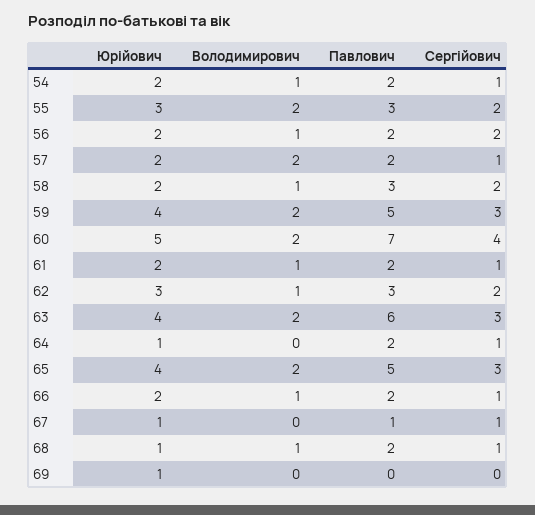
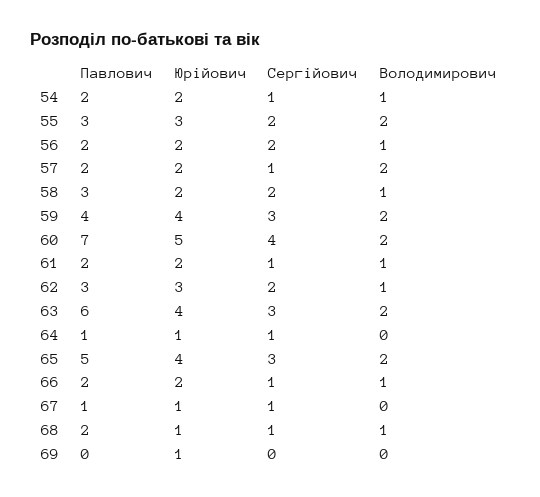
  {
    "Юрійович": {
      "54": 2,
      "55": 3,
      "56": 2,
      "57": 2,
      "58": 2,
      "59": 4,
      "60": 5,
      "61": 2,
      "62": 3,
      "63": 4,
      "64": 1,
      "65": 4,
      "66": 2,
      "67": 1,
      "68": 1,
      "69": 1
    },
    "Володимирович": {
      "54": 1,
      "55": 2,
      "56": 1,
      "57": 2,
      "58": 1,
      "59": 2,
      "60": 2,
      "61": 1,
      "62": 1,
      "63": 2,
      "64": 0,
      "65": 2,
      "66": 1,
      "67": 0,
      "68": 1,
      "69": 0
    },
    "Павлович": {
      "54": 2,
      "55": 3,
      "56": 2,
      "57": 2,
      "58": 3,
-     "59": 5,
+     "59": 4,
      "60": 7,
      "61": 2,
      "62": 3,
      "63": 6,
-     "64": 2,
+     "64": 1,
      "65": 5,
      "66": 2,
      "67": 1,
      "68": 2,
      "69": 0
    },
    "Сергійович": {
      "54": 1,
      "55": 2,
      "56": 2,
      "57": 1,
      "58": 2,
      "59": 3,
      "60": 4,
      "61": 1,
      "62": 2,
      "63": 3,
      "64": 1,
      "65": 3,
      "66": 1,
      "67": 1,
      "68": 1,
      "69": 0
    }
  }

